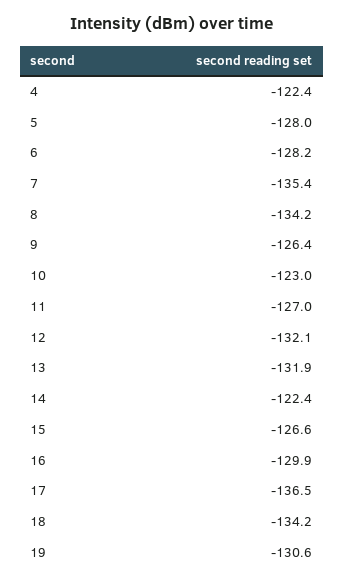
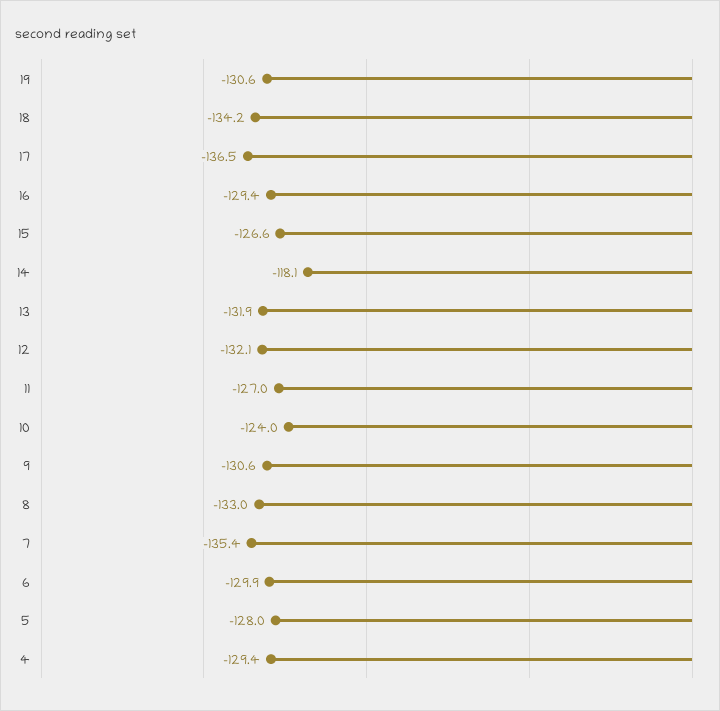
  {
-   "4": -122.4,
+   "4": -129.4,
    "5": -128,
-   "6": -128.2,
+   "6": -129.9,
    "7": -135.4,
-   "8": -134.2,
+   "8": -133,
-   "9": -126.4,
+   "9": -130.6,
-   "10": -123,
+   "10": -124,
    "11": -127,
    "12": -132.1,
    "13": -131.9,
-   "14": -122.4,
+   "14": -118.1,
    "15": -126.6,
-   "16": -129.9,
+   "16": -129.4,
    "17": -136.5,
    "18": -134.2,
    "19": -130.6
  }

